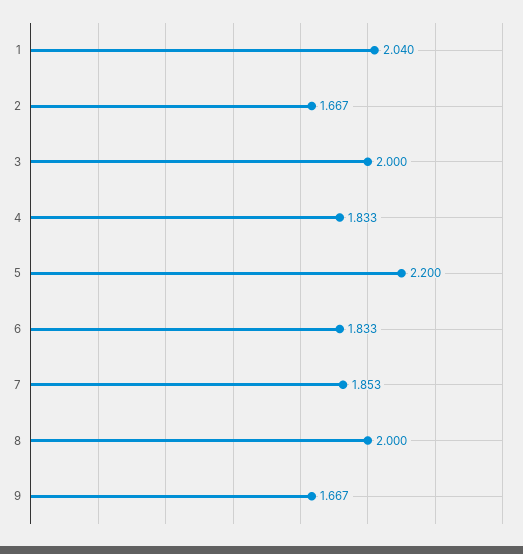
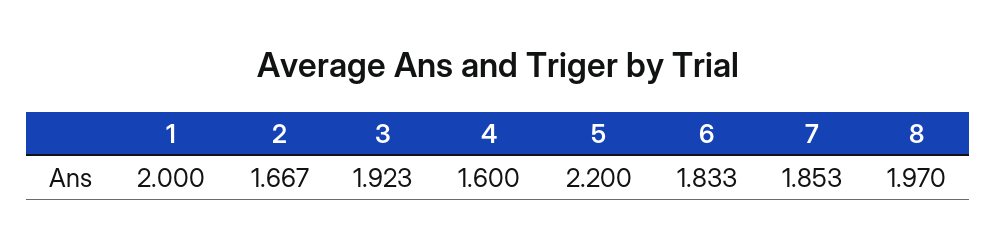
  {
-   "1": 2.04,
+   "1": 2,
    "2": 1.667,
-   "3": 2,
+   "3": 1.923,
-   "4": 1.833,
+   "4": 1.6,
    "5": 2.2,
    "6": 1.833,
    "7": 1.853,
-   "8": 2,
+   "8": 1.97
-   "9": 1.667
  }

